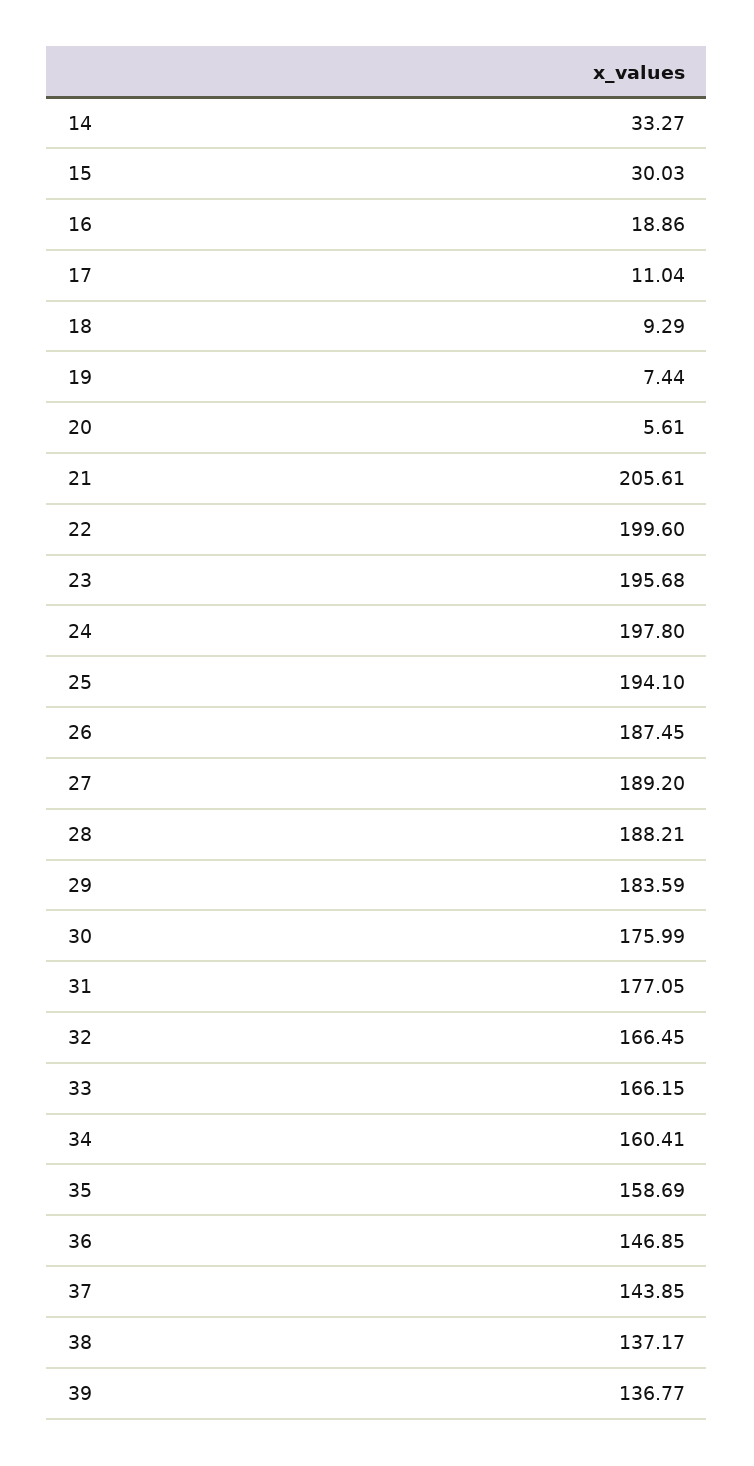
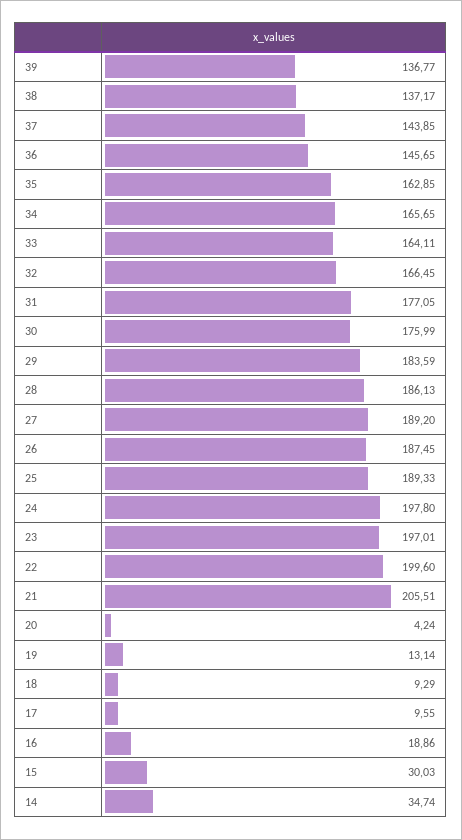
  {
-   "14": 33.27,
+   "14": 34.74,
    "15": 30.03,
    "16": 18.86,
-   "17": 11.04,
+   "17": 9.55,
    "18": 9.29,
-   "19": 7.44,
+   "19": 13.14,
-   "20": 5.61,
+   "20": 4.24,
-   "21": 205.61,
+   "21": 205.51,
    "22": 199.6,
-   "23": 195.68,
+   "23": 197.01,
    "24": 197.8,
-   "25": 194.1,
+   "25": 189.33,
    "26": 187.45,
    "27": 189.2,
-   "28": 188.21,
+   "28": 186.13,
    "29": 183.59,
    "30": 175.99,
    "31": 177.05,
    "32": 166.45,
-   "33": 166.15,
+   "33": 164.11,
-   "34": 160.41,
+   "34": 165.65,
-   "35": 158.69,
+   "35": 162.85,
-   "36": 146.85,
+   "36": 145.65,
    "37": 143.85,
    "38": 137.17,
    "39": 136.77
  }

